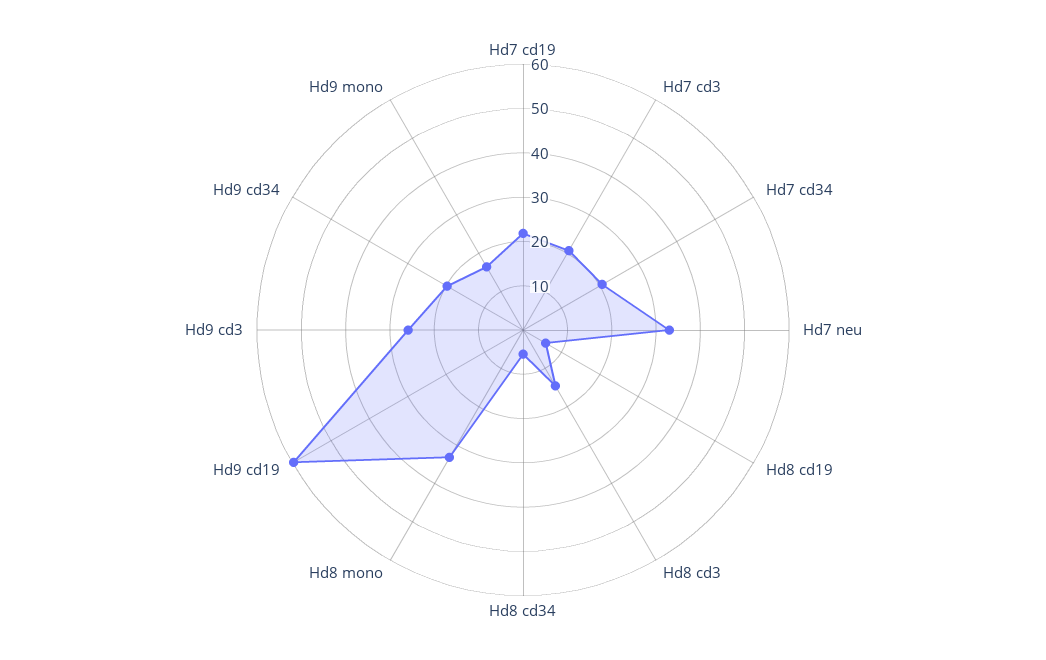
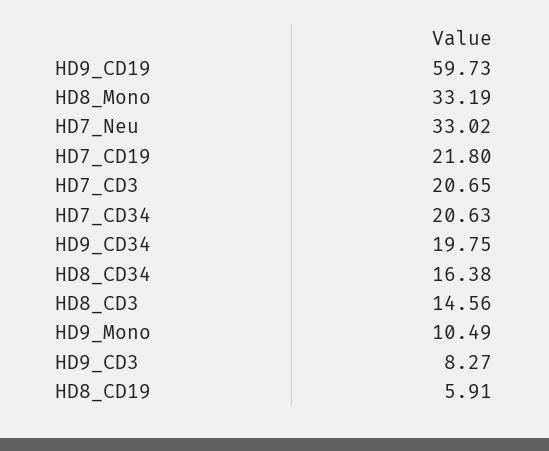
  {
    "Hd7 cd19": 21.8,
    "Hd7 cd3": 20.65,
    "Hd7 cd34": 20.63,
    "Hd7 neu": 33.02,
    "Hd8 cd19": 5.91,
    "Hd8 cd3": 14.56,
-   "Hd8 cd34": 6,
+   "Hd8 cd34": 16.38,
    "Hd8 mono": 33.19,
    "Hd9 cd19": 59.73,
-   "Hd9 cd3": 26,
+   "Hd9 cd3": 8.27,
    "Hd9 cd34": 19.75,
-   "Hd9 mono": 16
+   "Hd9 mono": 10.49
  }

